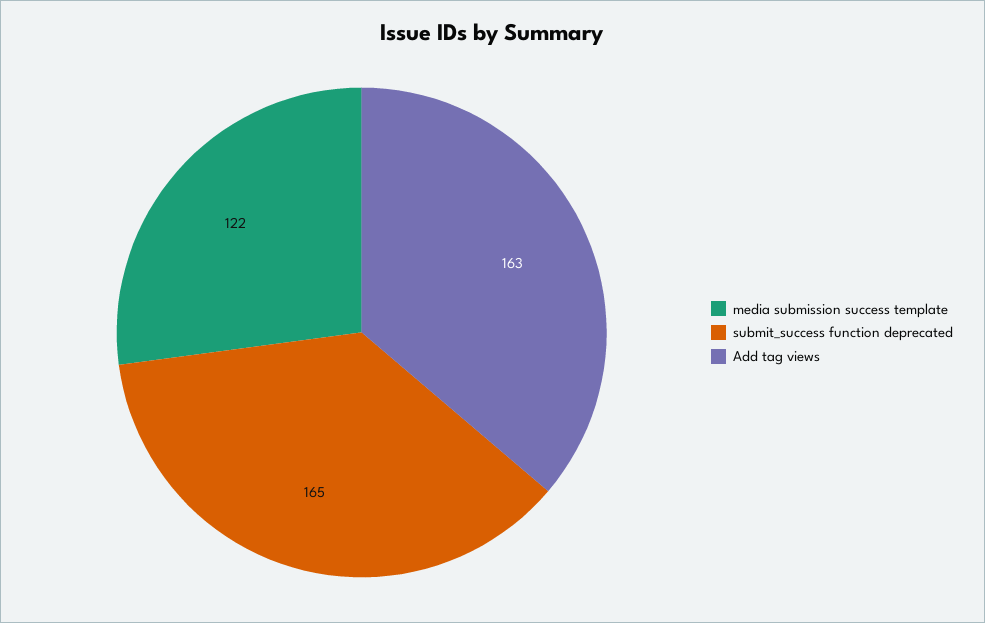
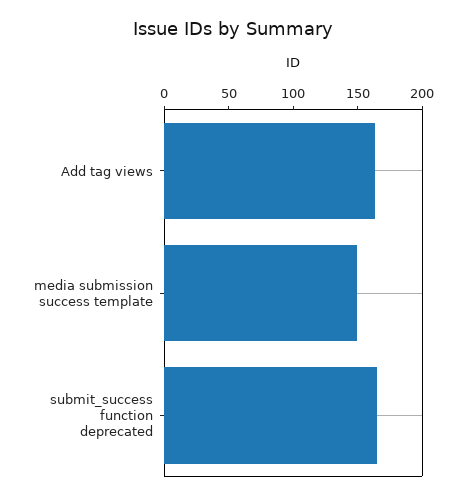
  {
-   "media submission success template": 122,
+   "media submission success template": 150,
    "submit_success function deprecated": 165,
    "Add tag views": 163
  }

